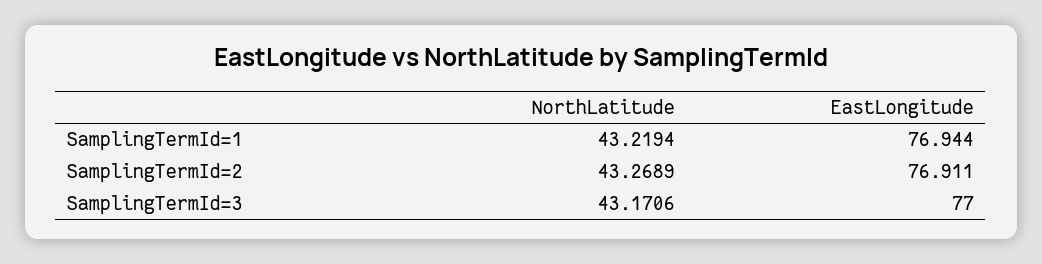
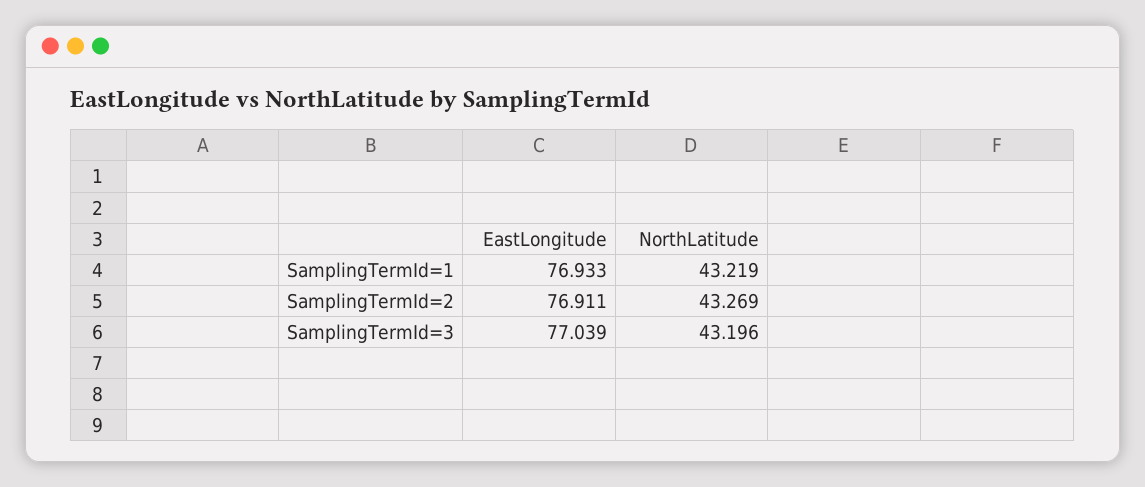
  {
    "NorthLatitude": {
      "SamplingTermId=1": 43.2194,
      "SamplingTermId=2": 43.2689,
-     "SamplingTermId=3": 43.1706
+     "SamplingTermId=3": 43.196
    },
    "EastLongitude": {
-     "SamplingTermId=1": 76.944,
+     "SamplingTermId=1": 76.933,
      "SamplingTermId=2": 76.911,
-     "SamplingTermId=3": 77
+     "SamplingTermId=3": 77.039
    }
  }

